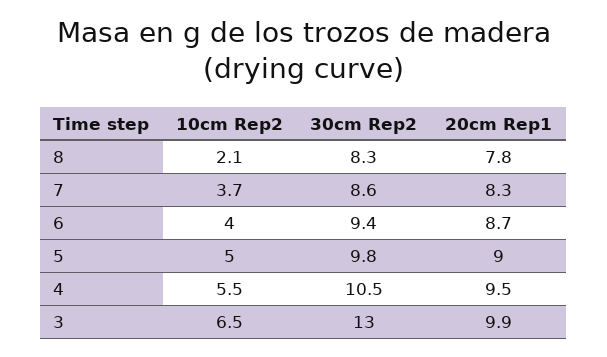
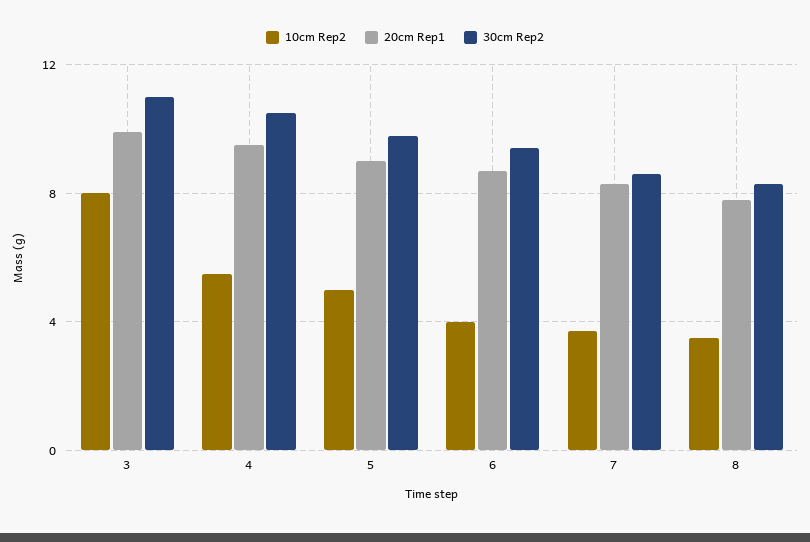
  {
    "10cm Rep2": {
-     "8": 2.1,
+     "8": 3.5,
      "7": 3.7,
      "6": 4,
      "5": 5,
      "4": 5.5,
-     "3": 6.5
+     "3": 8
    },
    "30cm Rep2": {
      "8": 8.3,
      "7": 8.6,
      "6": 9.4,
      "5": 9.8,
      "4": 10.5,
-     "3": 13
+     "3": 11
    },
    "20cm Rep1": {
      "8": 7.8,
      "7": 8.3,
      "6": 8.7,
      "5": 9,
      "4": 9.5,
      "3": 9.9
    }
  }

